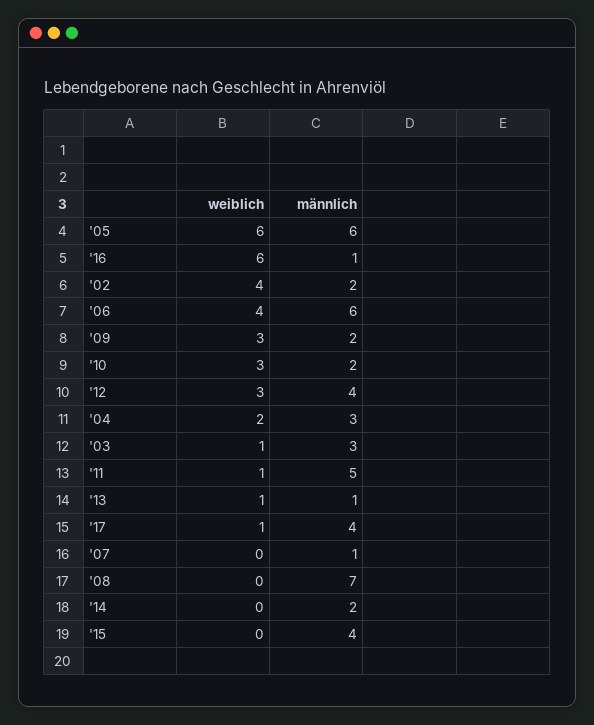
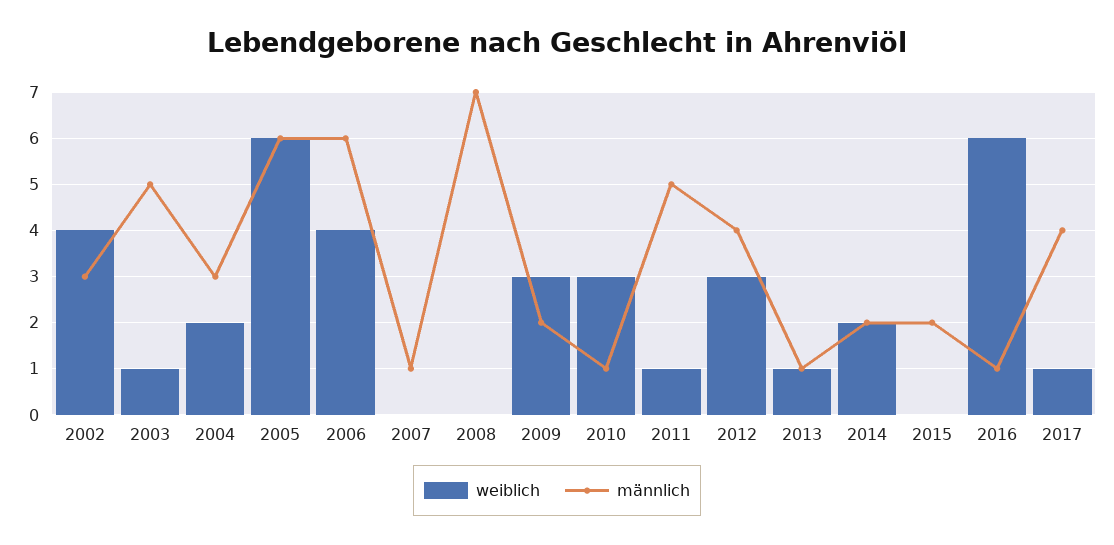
  {
    "weiblich": {
      "'05": 6,
      "'16": 6,
      "'02": 4,
      "'06": 4,
      "'09": 3,
      "'10": 3,
      "'12": 3,
      "'04": 2,
      "'03": 1,
      "'11": 1,
      "'13": 1,
      "'17": 1,
      "'07": 0,
      "'08": 0,
-     "'14": 0,
+     "'14": 2,
      "'15": 0
    },
    "männlich": {
      "'05": 6,
      "'16": 1,
-     "'02": 2,
+     "'02": 3,
      "'06": 6,
      "'09": 2,
-     "'10": 2,
+     "'10": 1,
      "'12": 4,
      "'04": 3,
-     "'03": 3,
+     "'03": 5,
      "'11": 5,
      "'13": 1,
      "'17": 4,
      "'07": 1,
      "'08": 7,
      "'14": 2,
-     "'15": 4
+     "'15": 2
    }
  }

